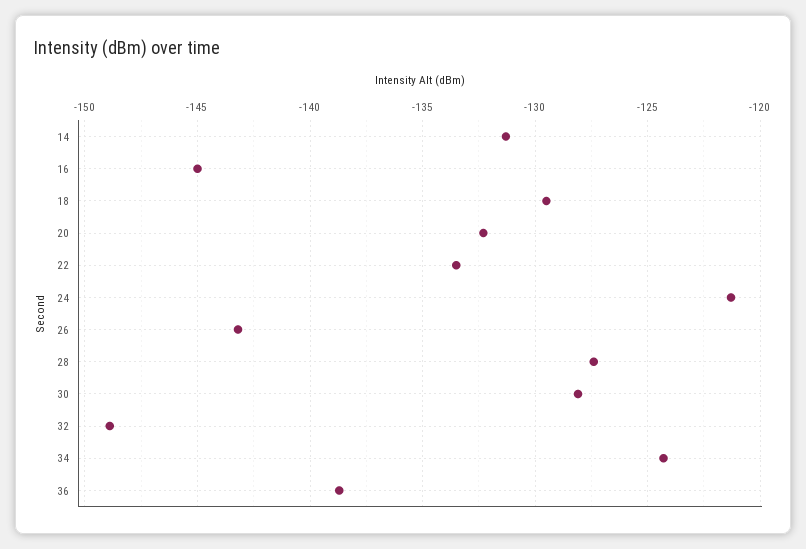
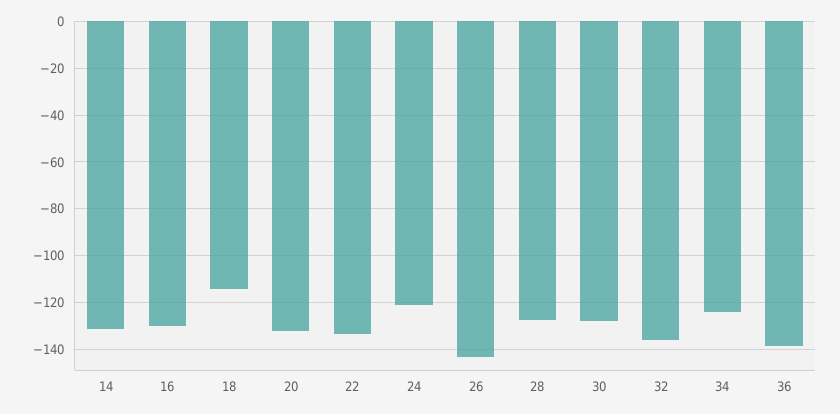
  {
    "14": -131.5,
-   "16": -145,
+   "16": -130,
-   "18": -129.5,
+   "18": -115,
    "20": -132.5,
    "22": -133.5,
    "24": -121.5,
    "26": -143,
    "28": -127.5,
    "30": -128,
-   "32": -149,
+   "32": -135,
    "34": -124.5,
    "36": -138.5
  }

